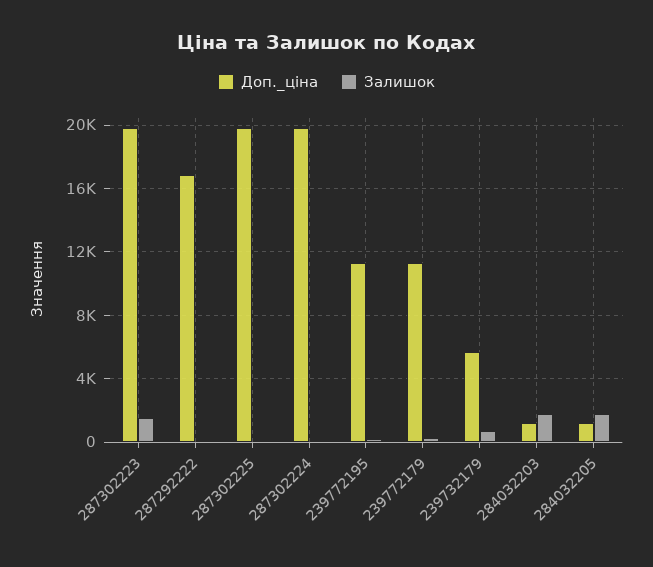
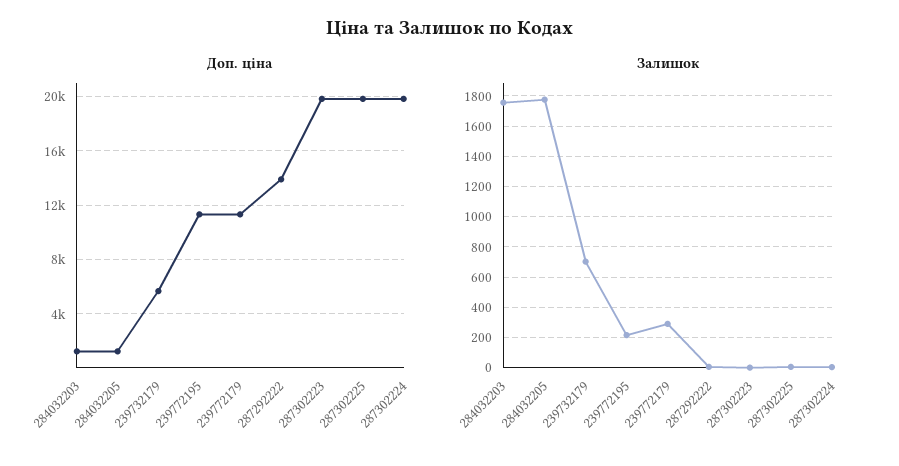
  {
    "Доп._ціна": {
      "287302223": 20000,
-     "287292222": 17000,
+     "287292222": 14000,
      "287302225": 20000,
      "287302224": 20000,
      "239772195": 11500,
      "239772179": 11500,
      "239732179": 5500,
      "284032203": 1000,
      "284032205": 1000
    },
    "Залишок": {
-     "287302223": 1500,
+     "287302223": 0,
      "287292222": 0,
      "287302225": 0,
      "287302224": 0,
      "239772195": 200,
      "239772179": 300,
      "239732179": 700,
      "284032203": 1750,
      "284032205": 1800
    }
  }

